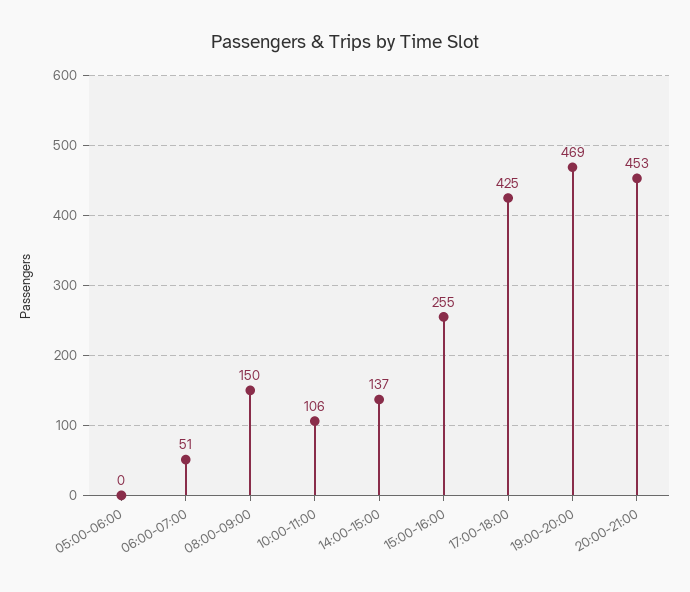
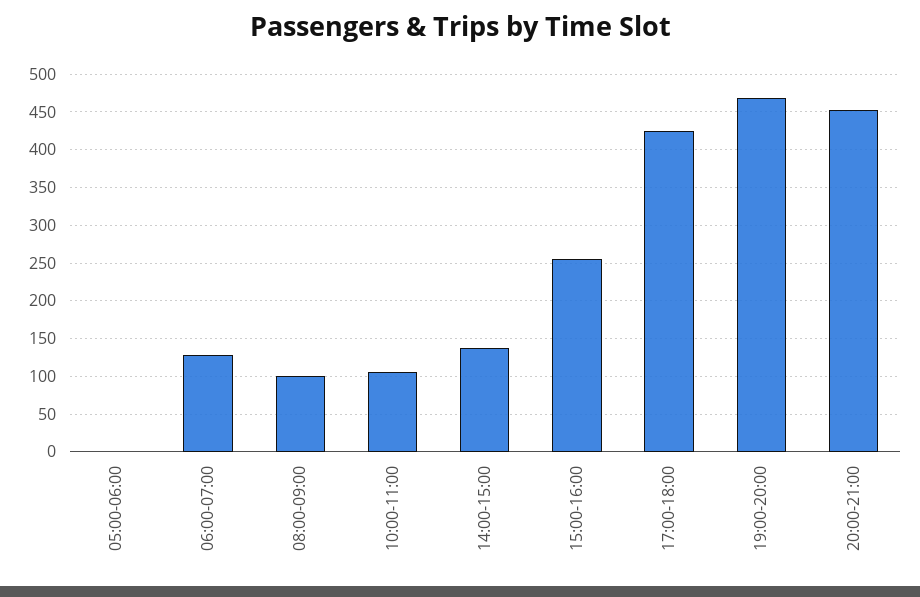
  {
    "05:00-06:00": 0,
-   "06:00-07:00": 51,
+   "06:00-07:00": 130,
-   "08:00-09:00": 150,
+   "08:00-09:00": 100,
    "10:00-11:00": 106,
    "14:00-15:00": 137,
    "15:00-16:00": 255,
    "17:00-18:00": 425,
    "19:00-20:00": 469,
    "20:00-21:00": 453
  }

